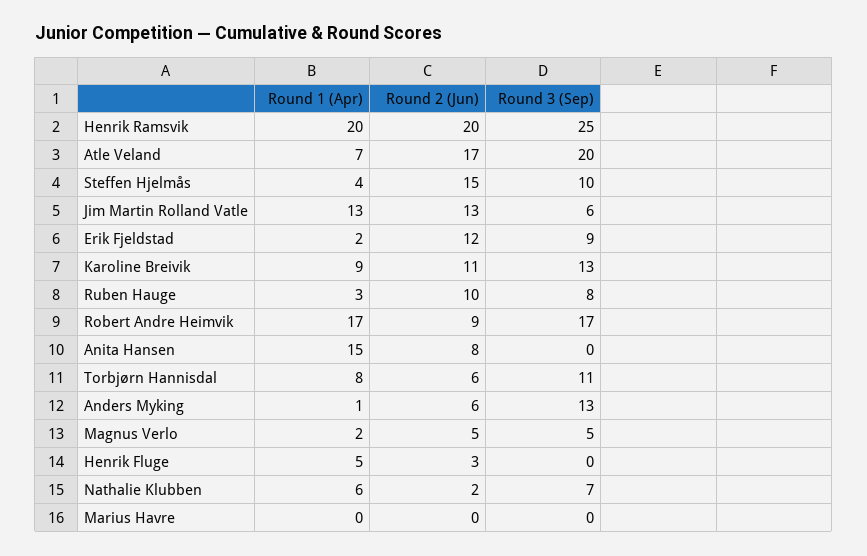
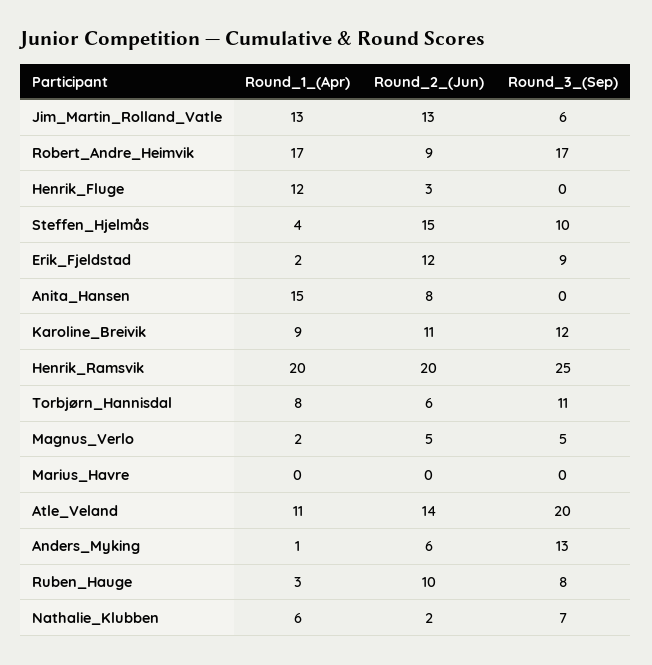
  {
    "Round 1 (Apr)": {
      "Henrik Ramsvik": 20,
-     "Atle Veland": 7,
+     "Atle Veland": 11,
      "Steffen Hjelmås": 4,
      "Jim Martin Rolland Vatle": 13,
      "Erik Fjeldstad": 2,
      "Karoline Breivik": 9,
      "Ruben Hauge": 3,
      "Robert Andre Heimvik": 17,
      "Anita Hansen": 15,
      "Torbjørn Hannisdal": 8,
      "Anders Myking": 1,
      "Magnus Verlo": 2,
-     "Henrik Fluge": 5,
+     "Henrik Fluge": 12,
      "Nathalie Klubben": 6,
      "Marius Havre": 0
    },
    "Round 2 (Jun)": {
      "Henrik Ramsvik": 20,
-     "Atle Veland": 17,
+     "Atle Veland": 14,
      "Steffen Hjelmås": 15,
      "Jim Martin Rolland Vatle": 13,
      "Erik Fjeldstad": 12,
      "Karoline Breivik": 11,
      "Ruben Hauge": 10,
      "Robert Andre Heimvik": 9,
      "Anita Hansen": 8,
      "Torbjørn Hannisdal": 6,
      "Anders Myking": 6,
      "Magnus Verlo": 5,
      "Henrik Fluge": 3,
      "Nathalie Klubben": 2,
      "Marius Havre": 0
    },
    "Round 3 (Sep)": {
      "Henrik Ramsvik": 25,
      "Atle Veland": 20,
      "Steffen Hjelmås": 10,
      "Jim Martin Rolland Vatle": 6,
      "Erik Fjeldstad": 9,
-     "Karoline Breivik": 13,
+     "Karoline Breivik": 12,
      "Ruben Hauge": 8,
      "Robert Andre Heimvik": 17,
      "Anita Hansen": 0,
      "Torbjørn Hannisdal": 11,
      "Anders Myking": 13,
      "Magnus Verlo": 5,
      "Henrik Fluge": 0,
      "Nathalie Klubben": 7,
      "Marius Havre": 0
    }
  }

